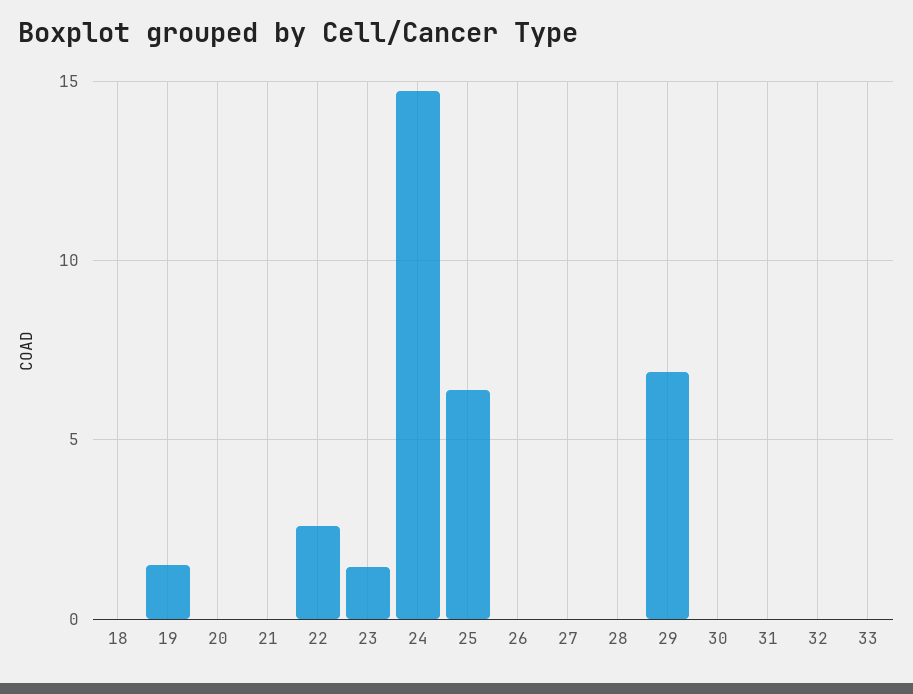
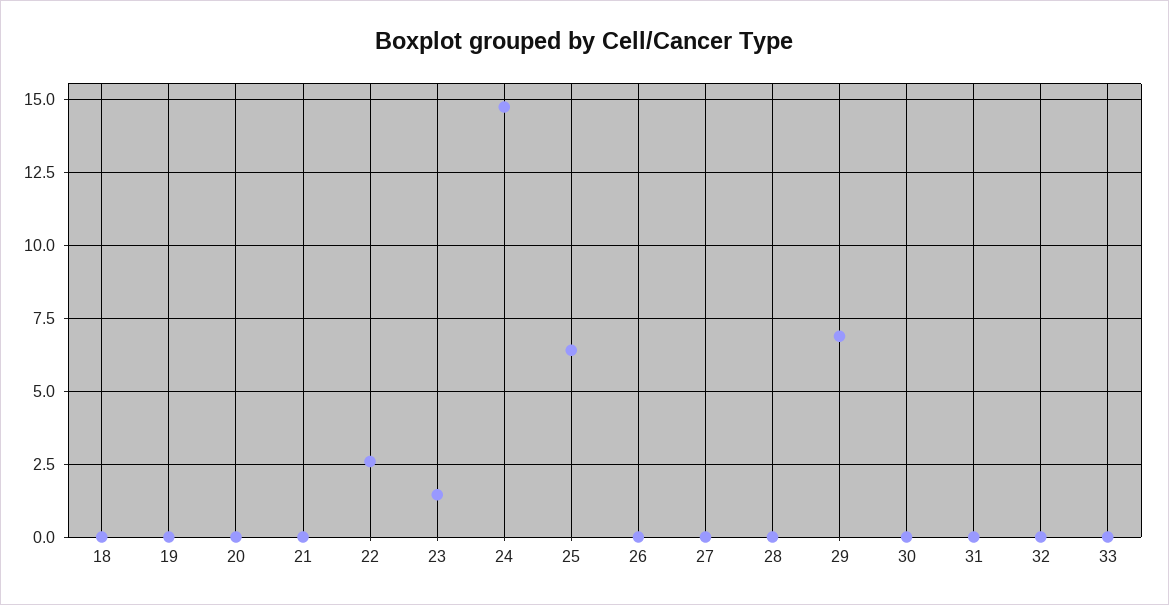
  {
    "18": 0,
-   "19": 1.5,
+   "19": 0,
    "20": 0,
    "21": 0,
    "22": 2.5,
    "23": 1.5,
    "24": 14.75,
    "25": 6.5,
    "26": 0,
    "27": 0,
    "28": 0,
    "29": 7,
    "30": 0,
    "31": 0,
    "32": 0,
    "33": 0
  }

